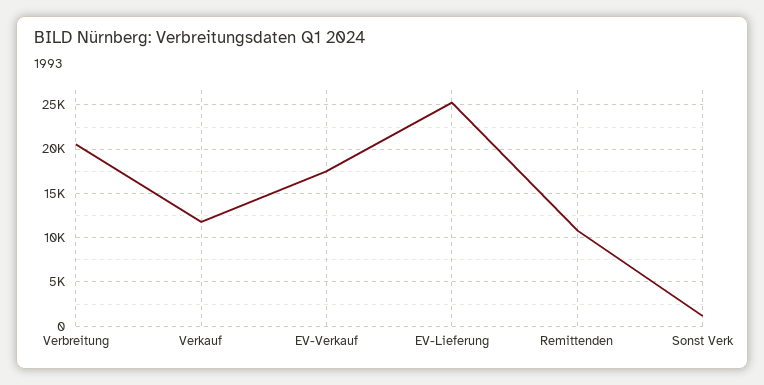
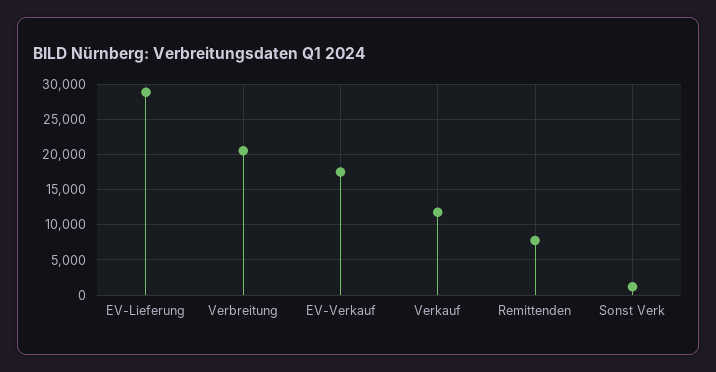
  {
    "Verbreitung": 21000,
    "Verkauf": 12000,
    "EV-Verkauf": 18000,
-   "EV-Lieferung": 25000,
+   "EV-Lieferung": 29000,
-   "Remittenden": 11000,
+   "Remittenden": 8000,
    "Sonst Verk": 1000
  }

